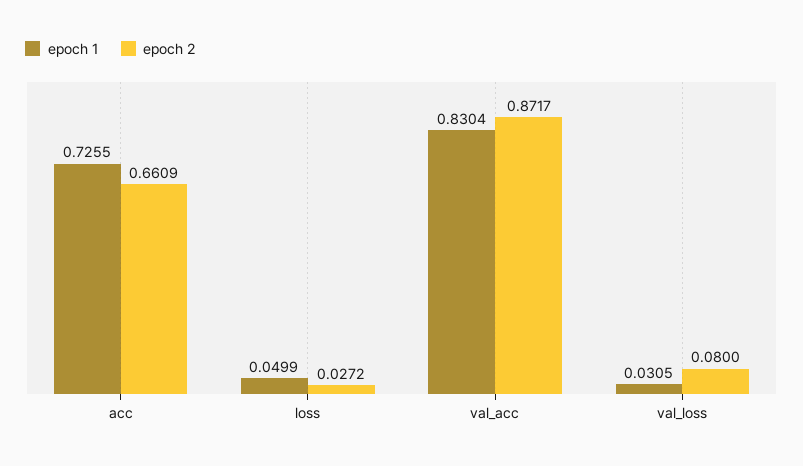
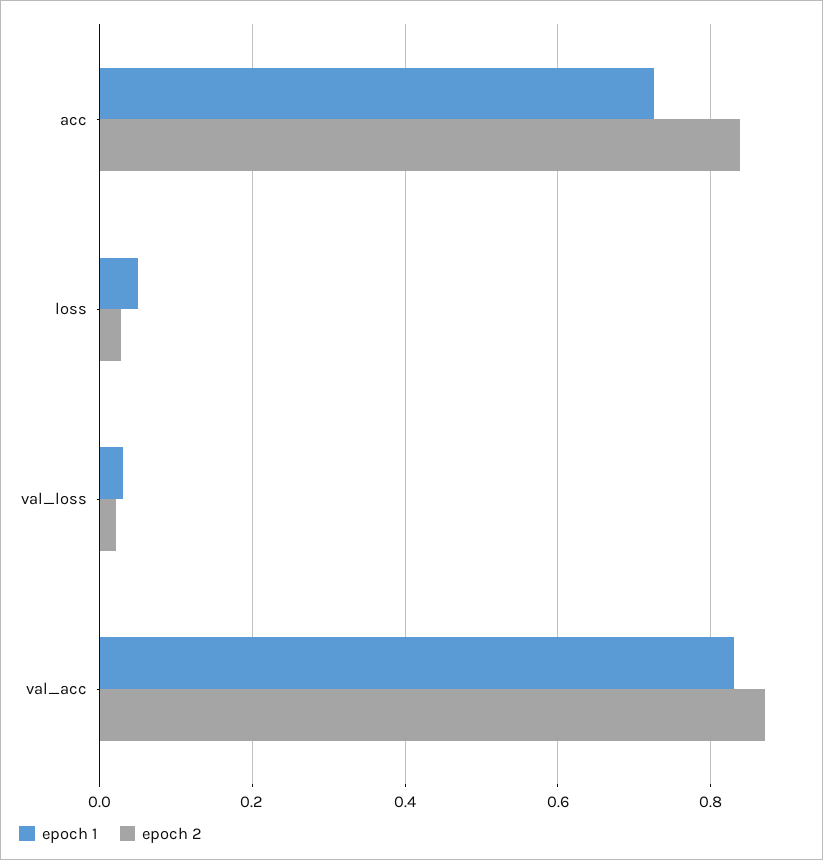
  {
    "epoch 1": {
      "acc": 0.7255,
      "loss": 0.0499,
      "val_acc": 0.8304,
      "val_loss": 0.0305
    },
    "epoch 2": {
-     "acc": 0.6609,
+     "acc": 0.84,
      "loss": 0.0272,
      "val_acc": 0.8717,
-     "val_loss": 0.08
+     "val_loss": 0.02
    }
  }

